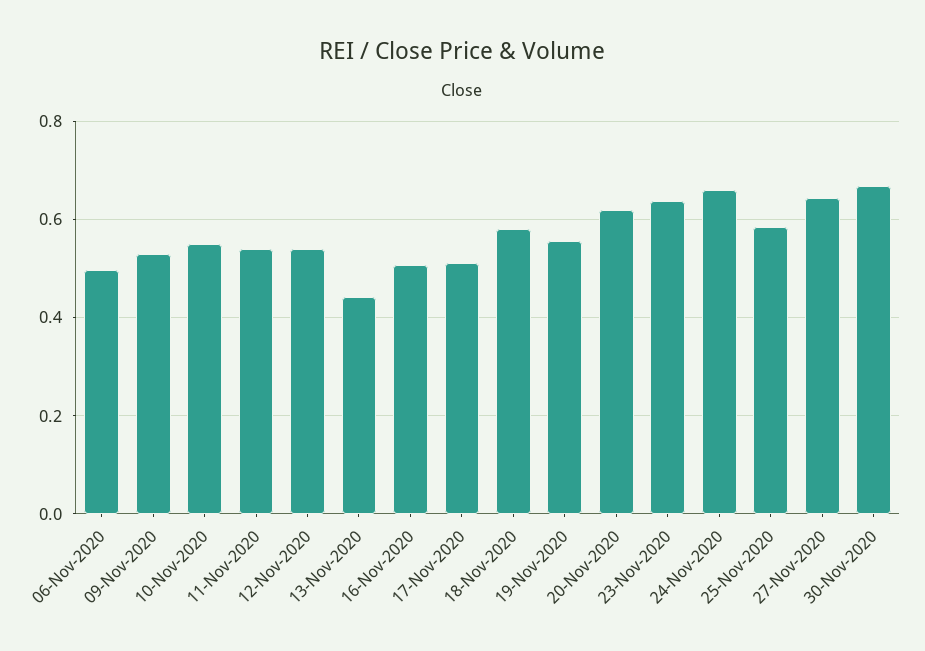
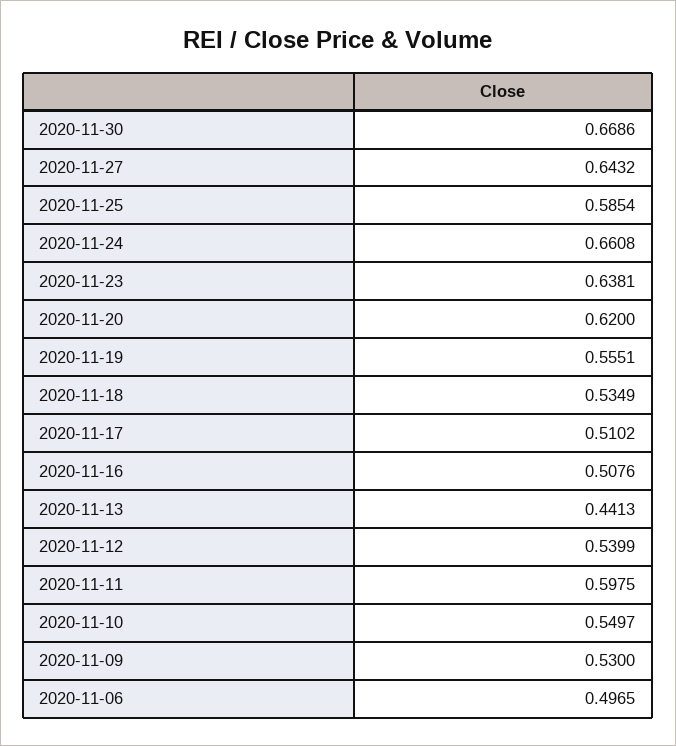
  {
    "06-Nov-2020": 0.4965,
    "09-Nov-2020": 0.53,
    "10-Nov-2020": 0.5497,
-   "11-Nov-2020": 0.54,
+   "11-Nov-2020": 0.5975,
    "12-Nov-2020": 0.5399,
    "13-Nov-2020": 0.4413,
    "16-Nov-2020": 0.5076,
    "17-Nov-2020": 0.5102,
-   "18-Nov-2020": 0.58,
+   "18-Nov-2020": 0.5349,
    "19-Nov-2020": 0.5551,
    "20-Nov-2020": 0.62,
    "23-Nov-2020": 0.6381,
    "24-Nov-2020": 0.6608,
    "25-Nov-2020": 0.5854,
    "27-Nov-2020": 0.6432,
    "30-Nov-2020": 0.6686
  }

